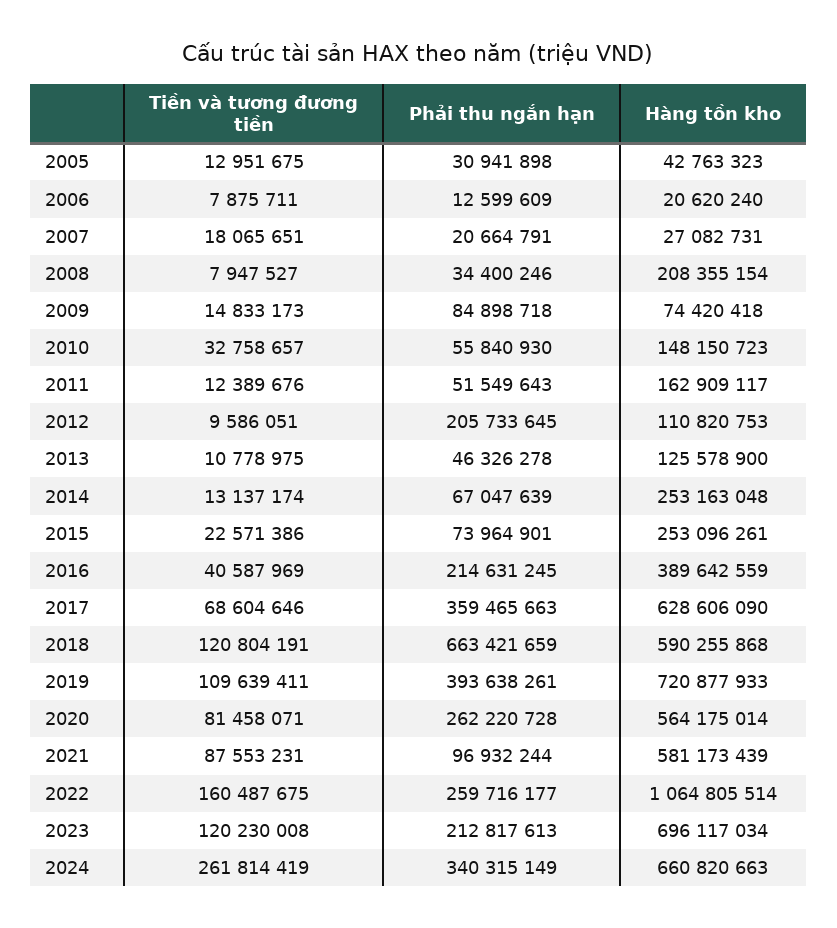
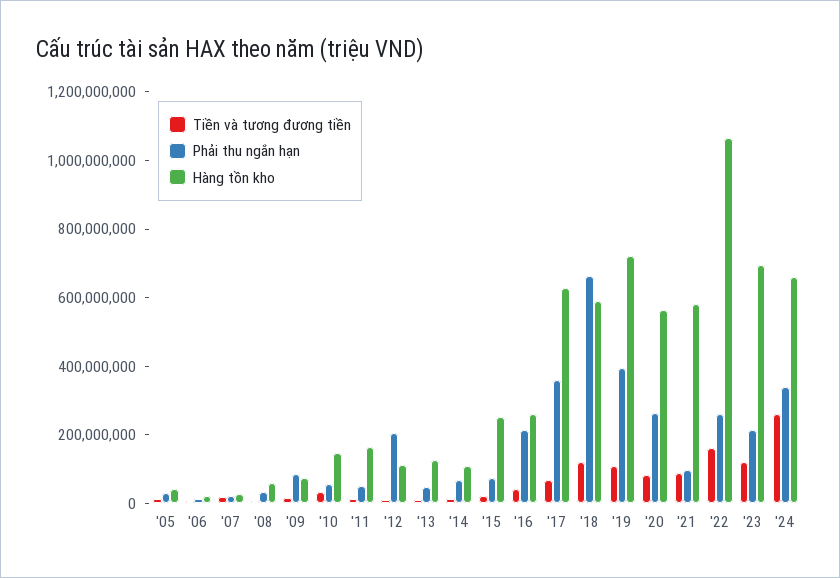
  {
    "Tiền và tương đương tiền": {
      "2005": 12951675,
      "2006": 7875711,
      "2007": 18065651,
      "2008": 7947527,
      "2009": 14833173,
      "2010": 32758657,
      "2011": 12389676,
      "2012": 9586051,
      "2013": 10778975,
      "2014": 13137174,
      "2015": 22571386,
      "2016": 40587969,
      "2017": 68604646,
      "2018": 120804191,
      "2019": 109639411,
      "2020": 81458071,
      "2021": 87553231,
      "2022": 160487675,
      "2023": 120230008,
      "2024": 261814419
    },
    "Phải thu ngắn hạn": {
      "2005": 30941898,
      "2006": 12599609,
      "2007": 20664791,
      "2008": 34400246,
      "2009": 84898718,
      "2010": 55840930,
      "2011": 51549643,
      "2012": 205733645,
      "2013": 46326278,
      "2014": 67047639,
      "2015": 73964901,
      "2016": 214631245,
      "2017": 359465663,
      "2018": 663421659,
      "2019": 393638261,
      "2020": 262220728,
      "2021": 96932244,
      "2022": 259716177,
      "2023": 212817613,
      "2024": 340315149
    },
    "Hàng tồn kho": {
      "2005": 42763323,
      "2006": 20620240,
      "2007": 27082731,
-     "2008": 208355154,
+     "2008": 50000000,
      "2009": 74420418,
      "2010": 148150723,
      "2011": 162909117,
      "2012": 110820753,
      "2013": 125578900,
-     "2014": 253163048,
+     "2014": 100000000,
      "2015": 253096261,
-     "2016": 389642559,
+     "2016": 250000000,
      "2017": 628606090,
      "2018": 590255868,
      "2019": 720877933,
      "2020": 564175014,
      "2021": 581173439,
      "2022": 1064805514,
      "2023": 696117034,
      "2024": 660820663
    }
  }

